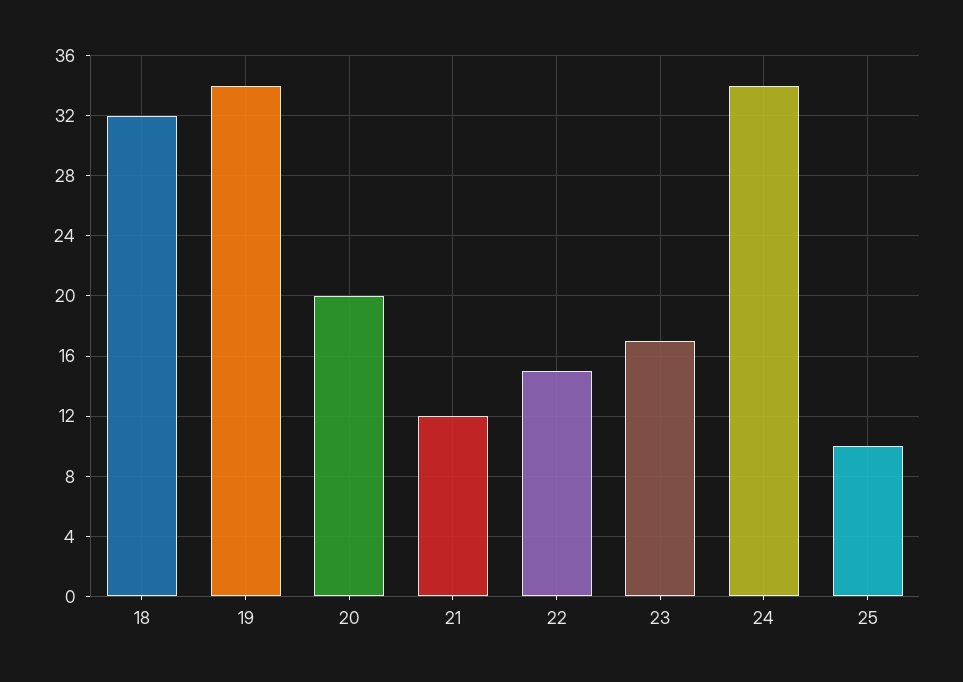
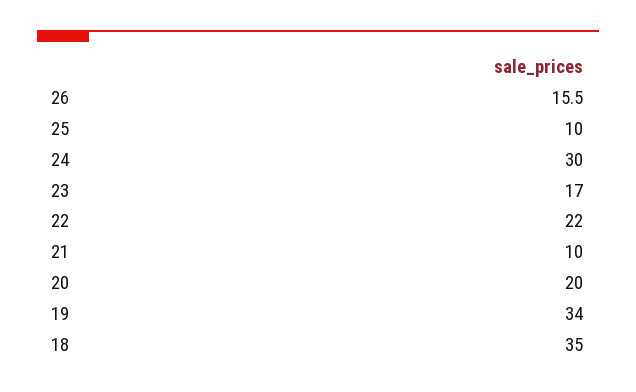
  {
-   "18": 32,
+   "18": 35,
    "19": 34,
    "20": 20,
-   "21": 12,
+   "21": 10,
-   "22": 15,
+   "22": 22,
    "23": 17,
-   "24": 34,
+   "24": 30,
-   "25": 10
+   "25": 10,
+   "26": 15.5
  }

